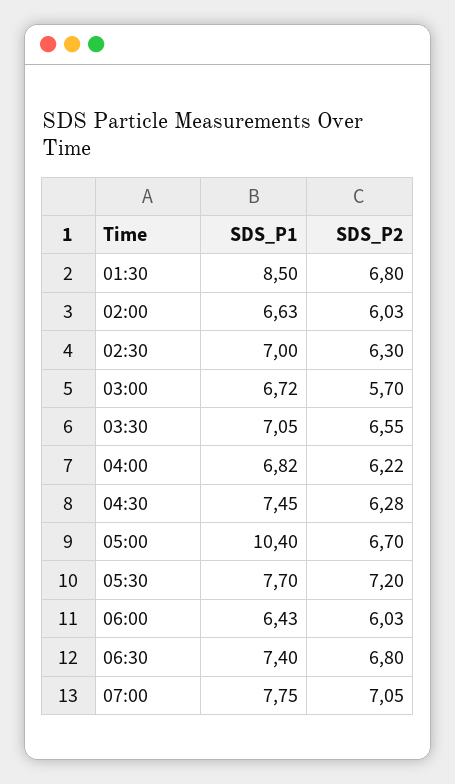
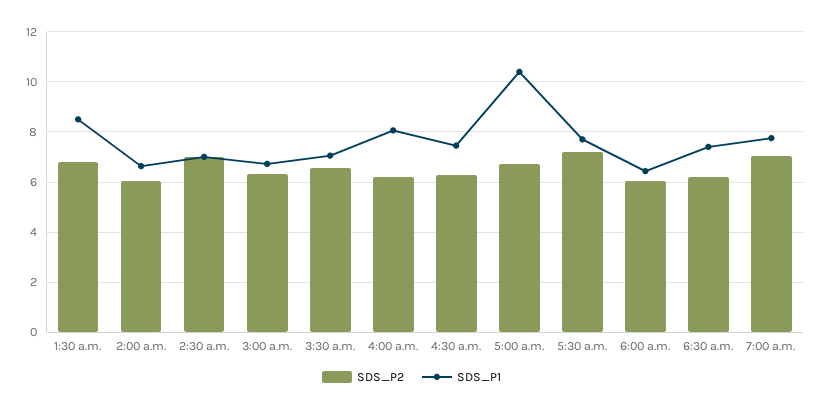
  {
    "SDS_P1": {
      "01:30": 8.5,
      "02:00": 6.63,
      "02:30": 7,
      "03:00": 6.72,
      "03:30": 7.05,
-     "04:00": 6.82,
+     "04:00": 8,
      "04:30": 7.45,
      "05:00": 10.4,
      "05:30": 7.7,
      "06:00": 6.43,
      "06:30": 7.4,
      "07:00": 7.75
    },
    "SDS_P2": {
      "01:30": 6.8,
      "02:00": 6.03,
-     "02:30": 6.3,
+     "02:30": 7,
-     "03:00": 5.7,
+     "03:00": 6.25,
      "03:30": 6.55,
      "04:00": 6.22,
      "04:30": 6.28,
      "05:00": 6.7,
      "05:30": 7.2,
      "06:00": 6.03,
-     "06:30": 6.8,
+     "06:30": 6.25,
      "07:00": 7.05
    }
  }

